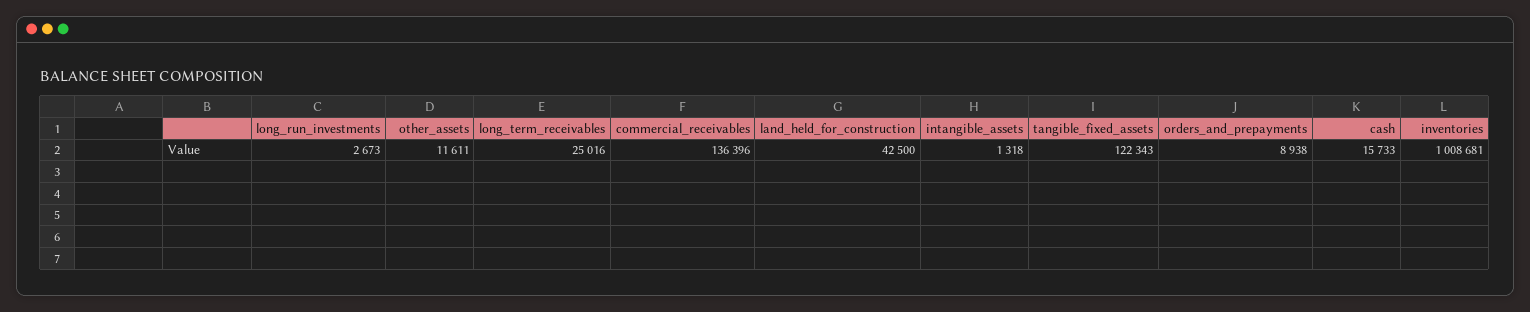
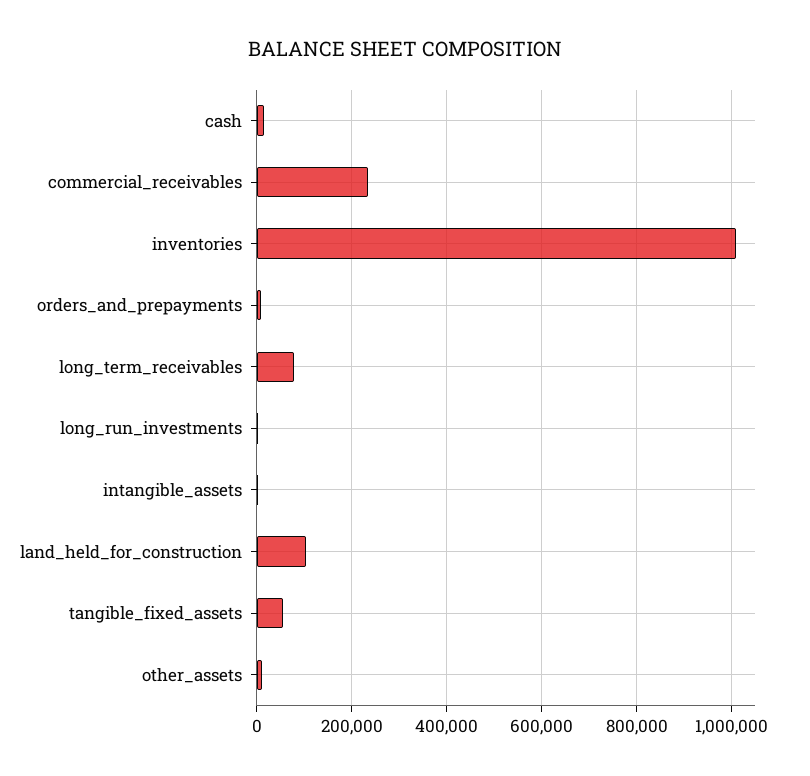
  {
    "long_run_investments": 2673,
    "other_assets": 11611,
-   "long_term_receivables": 25016,
+   "long_term_receivables": 80000,
-   "commercial_receivables": 136396,
+   "commercial_receivables": 240000,
-   "land_held_for_construction": 42500,
+   "land_held_for_construction": 100000,
    "intangible_assets": 1318,
-   "tangible_fixed_assets": 122343,
+   "tangible_fixed_assets": 60000,
    "orders_and_prepayments": 8938,
    "cash": 15733,
    "inventories": 1008681
  }

